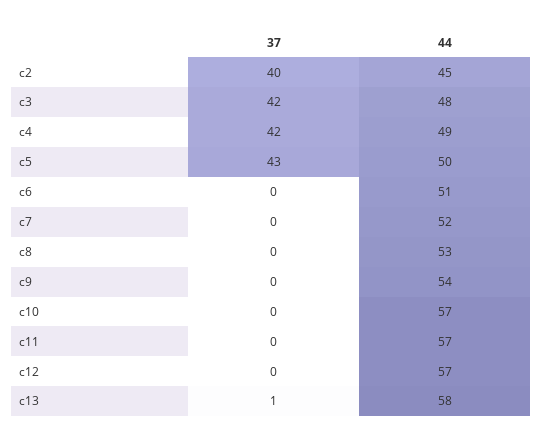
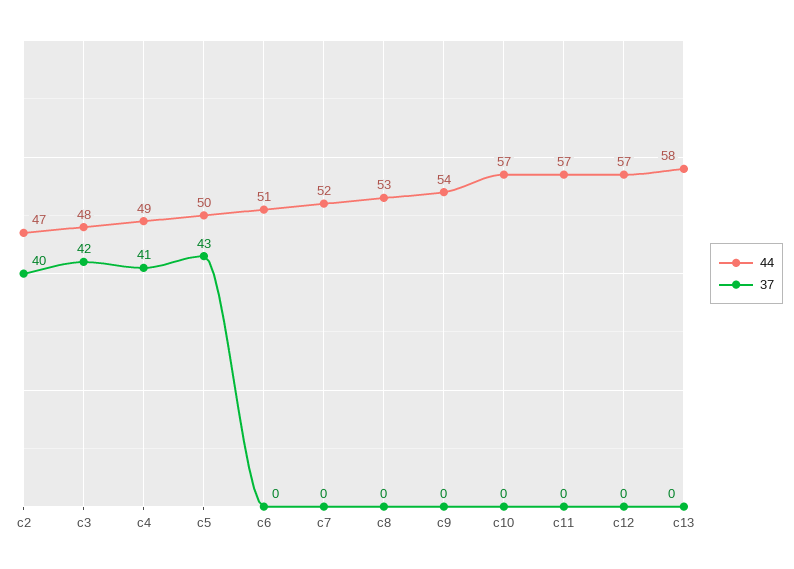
  {
    "37": {
      "c2": 40,
      "c3": 42,
-     "c4": 42,
+     "c4": 41,
      "c5": 43,
      "c6": 0,
      "c7": 0,
      "c8": 0,
      "c9": 0,
      "c10": 0,
      "c11": 0,
      "c12": 0,
-     "c13": 1
+     "c13": 0
    },
    "44": {
-     "c2": 45,
+     "c2": 47,
      "c3": 48,
      "c4": 49,
      "c5": 50,
      "c6": 51,
      "c7": 52,
      "c8": 53,
      "c9": 54,
      "c10": 57,
      "c11": 57,
      "c12": 57,
      "c13": 58
    }
  }

